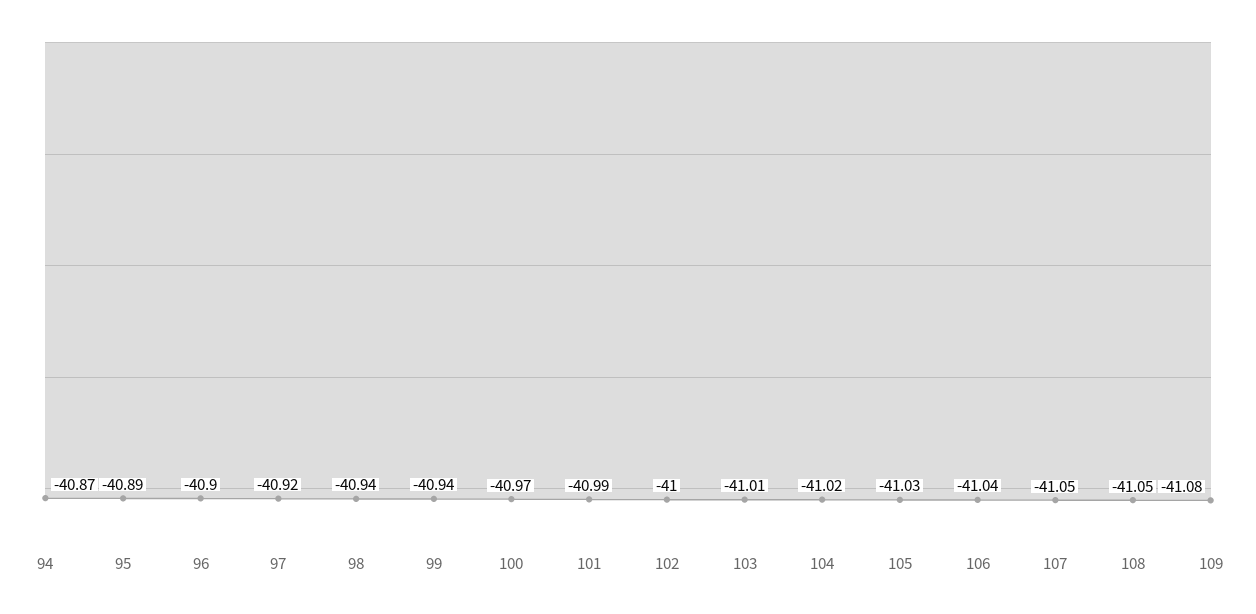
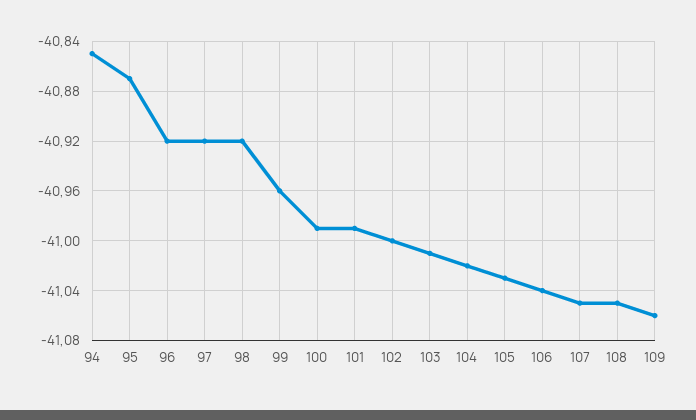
  {
-   "94": -40.87,
+   "94": -40.85,
-   "95": -40.89,
+   "95": -40.87,
-   "96": -40.9,
+   "96": -40.92,
    "97": -40.92,
-   "98": -40.94,
+   "98": -40.92,
-   "99": -40.94,
+   "99": -40.96,
-   "100": -40.97,
+   "100": -40.99,
    "101": -40.99,
    "102": -41,
    "103": -41.01,
    "104": -41.02,
    "105": -41.03,
    "106": -41.04,
    "107": -41.05,
    "108": -41.05,
-   "109": -41.08
+   "109": -41.06
  }

